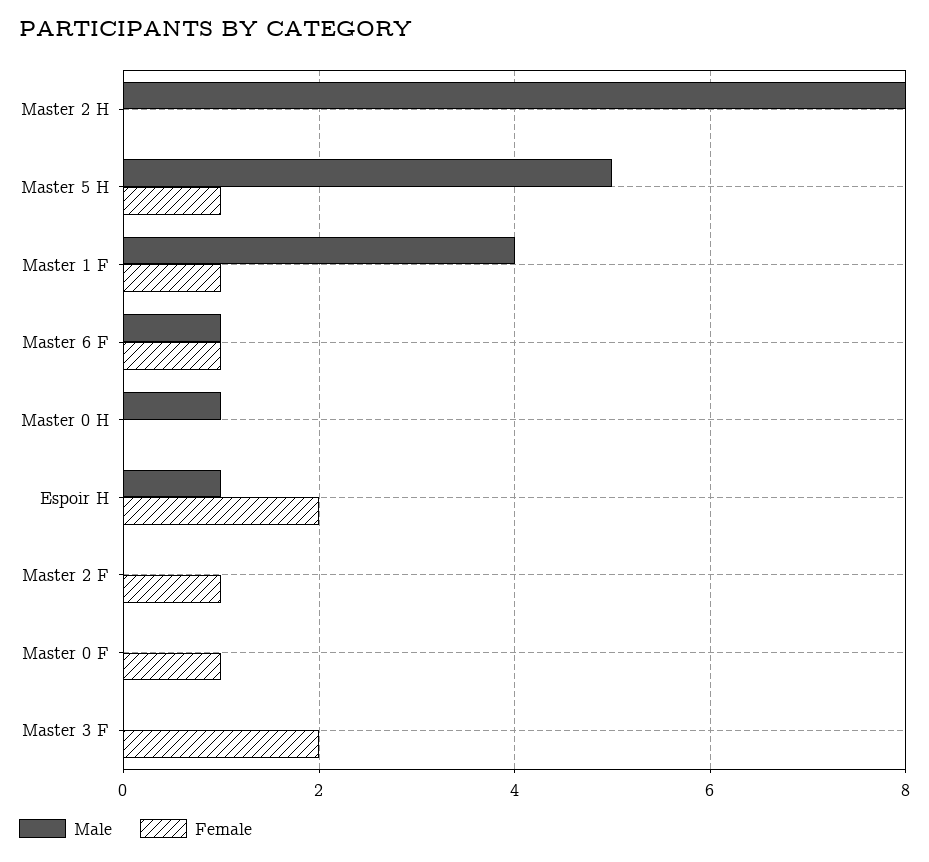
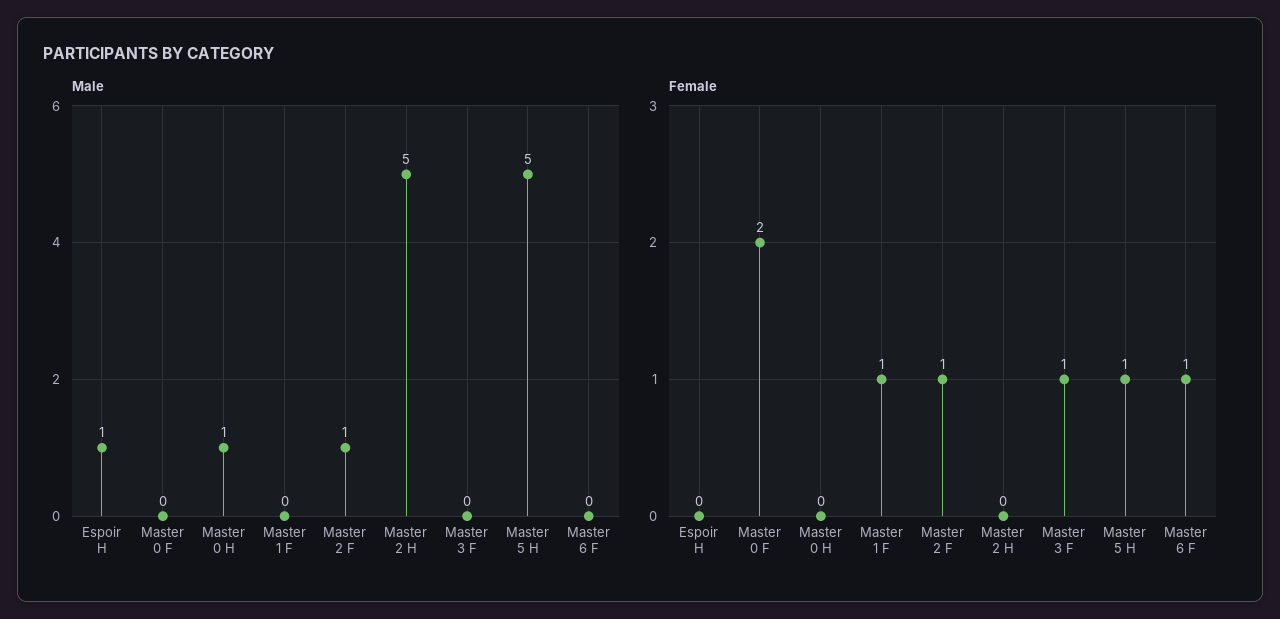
  {
    "Male": {
-     "Master 2 H": 8,
+     "Master 2 H": 5,
      "Master 5 H": 5,
-     "Master 1 F": 4,
+     "Master 1 F": 0,
-     "Master 6 F": 1,
+     "Master 6 F": 0,
      "Master 0 H": 1,
      "Espoir H": 1,
-     "Master 2 F": 0,
+     "Master 2 F": 1,
      "Master 0 F": 0,
      "Master 3 F": 0
    },
    "Female": {
      "Master 2 H": 0,
      "Master 5 H": 1,
      "Master 1 F": 1,
      "Master 6 F": 1,
      "Master 0 H": 0,
-     "Espoir H": 2,
+     "Espoir H": 0,
      "Master 2 F": 1,
-     "Master 0 F": 1,
+     "Master 0 F": 2,
-     "Master 3 F": 2
+     "Master 3 F": 1
    }
  }

